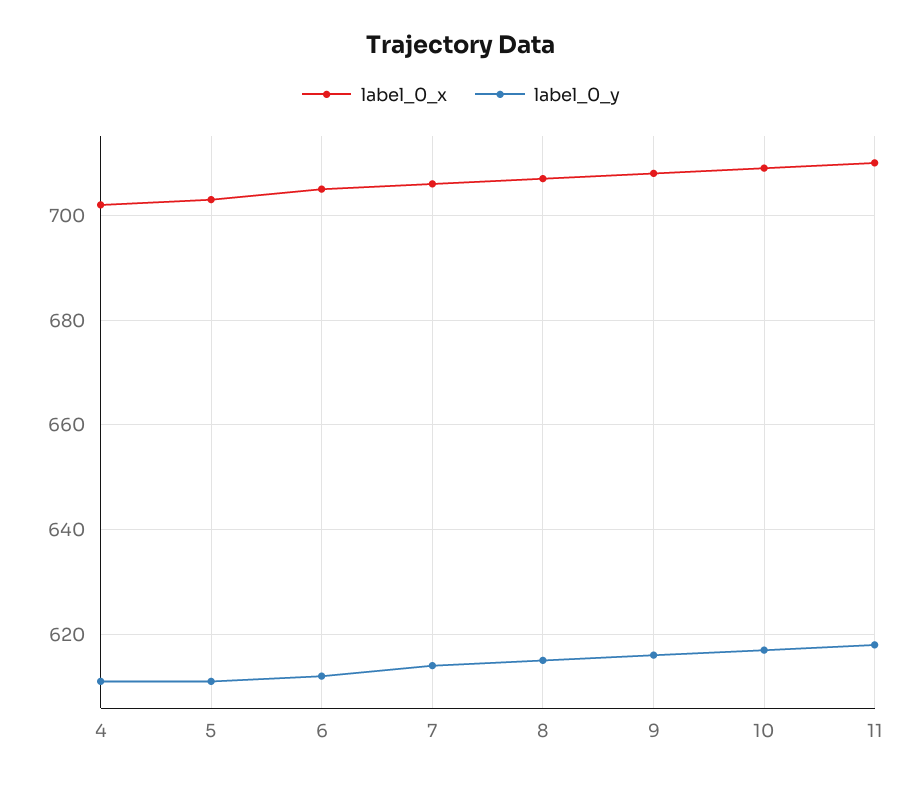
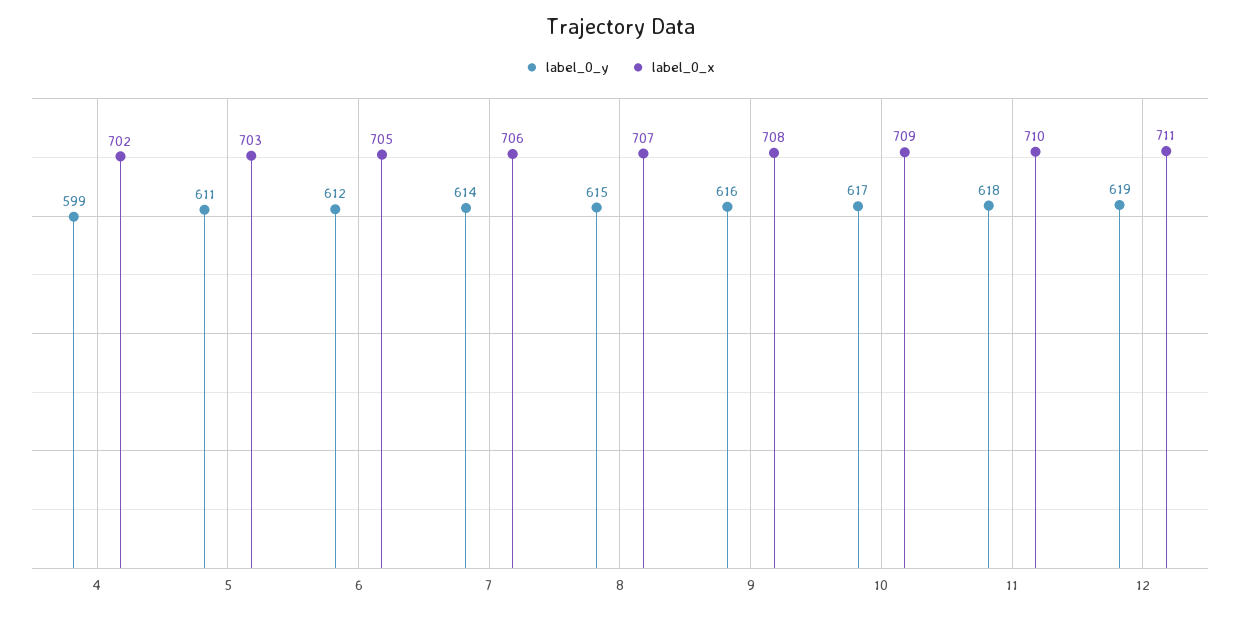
  {
    "label_0_x": {
      "4": 702,
      "5": 703,
      "6": 705,
      "7": 706,
      "8": 707,
      "9": 708,
      "10": 709,
-     "11": 710
+     "11": 710,
+     "12": 711
    },
    "label_0_y": {
-     "4": 610,
+     "4": 599,
      "5": 611,
      "6": 612,
      "7": 614,
      "8": 615,
      "9": 616,
      "10": 617,
-     "11": 618
+     "11": 618,
+     "12": 619
    }
  }

